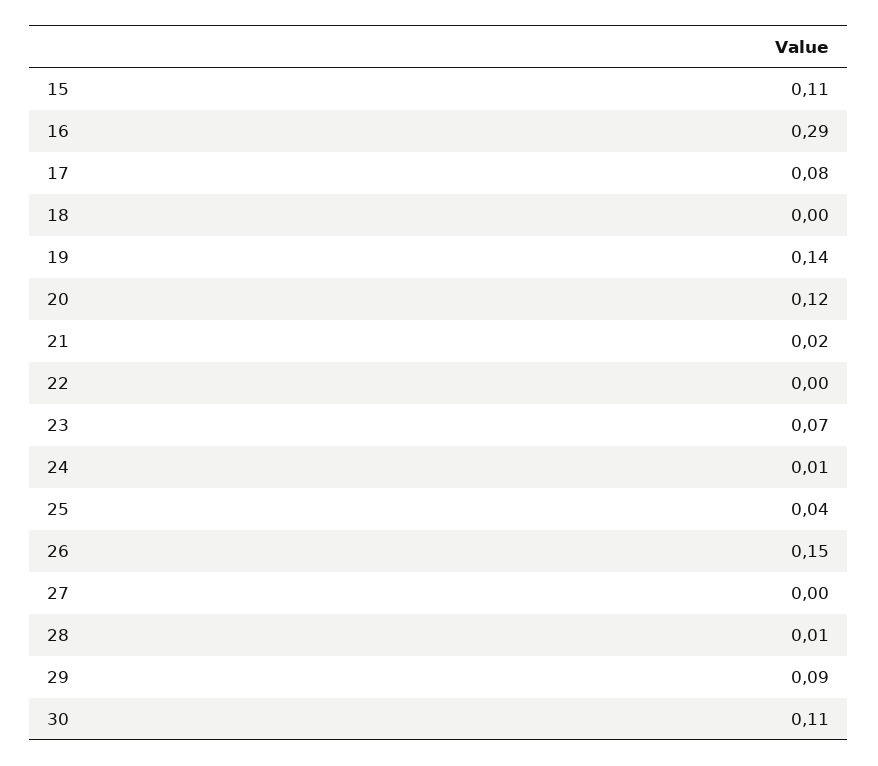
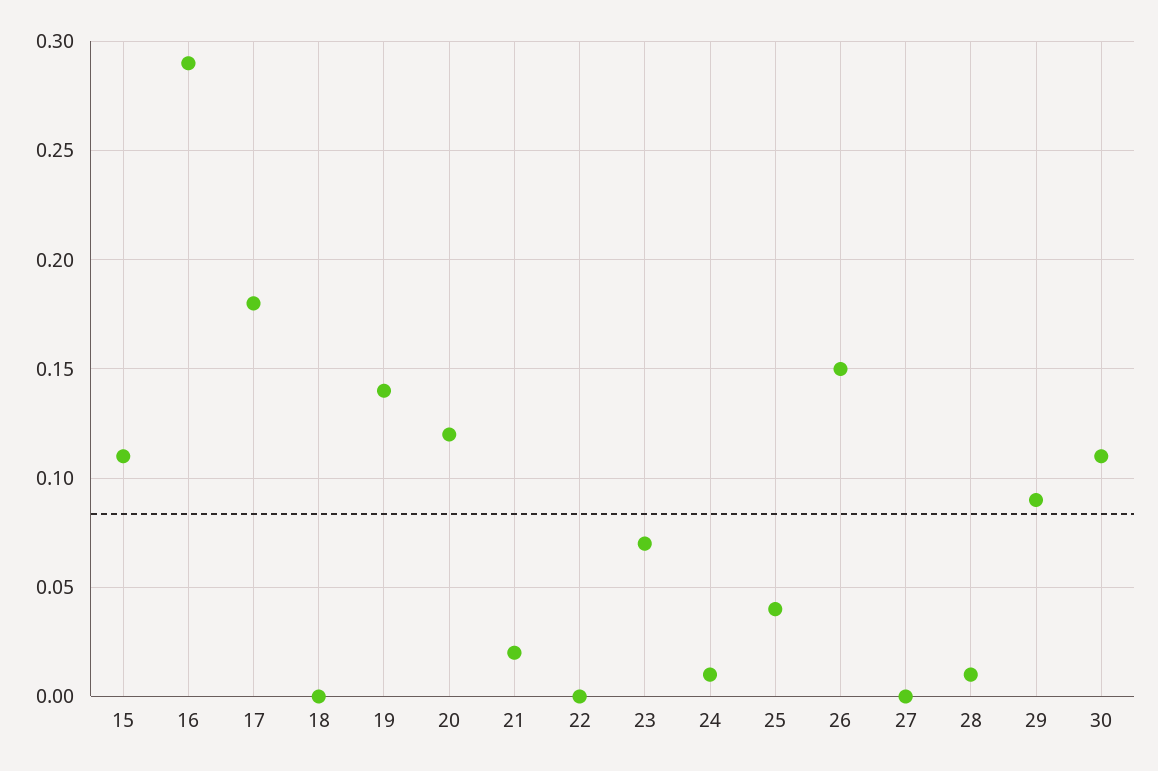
  {
    "15": 0.11,
    "16": 0.29,
-   "17": 0.08,
+   "17": 0.18,
    "18": 0,
    "19": 0.14,
    "20": 0.12,
    "21": 0.02,
    "22": 0,
    "23": 0.07,
    "24": 0.01,
    "25": 0.04,
    "26": 0.15,
    "27": 0,
    "28": 0.01,
    "29": 0.09,
    "30": 0.11
  }

